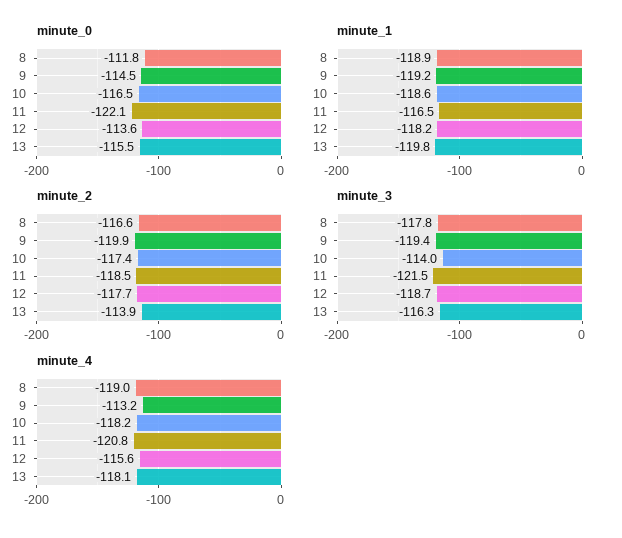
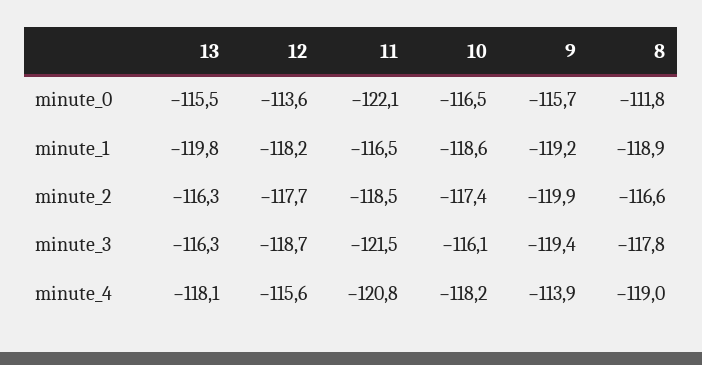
  {
    "minute_0": {
      "8": -111.8,
-     "9": -114.5,
+     "9": -115.7,
      "10": -116.5,
      "11": -122.1,
      "12": -113.6,
      "13": -115.5
    },
    "minute_1": {
      "8": -118.9,
      "9": -119.2,
      "10": -118.6,
      "11": -116.5,
      "12": -118.2,
      "13": -119.8
    },
    "minute_2": {
      "8": -116.6,
      "9": -119.9,
      "10": -117.4,
      "11": -118.5,
      "12": -117.7,
-     "13": -113.9
+     "13": -116.3
    },
    "minute_3": {
      "8": -117.8,
      "9": -119.4,
-     "10": -114,
+     "10": -116.1,
      "11": -121.5,
      "12": -118.7,
      "13": -116.3
    },
    "minute_4": {
      "8": -119,
-     "9": -113.2,
+     "9": -113.9,
      "10": -118.2,
      "11": -120.8,
      "12": -115.6,
      "13": -118.1
    }
  }

